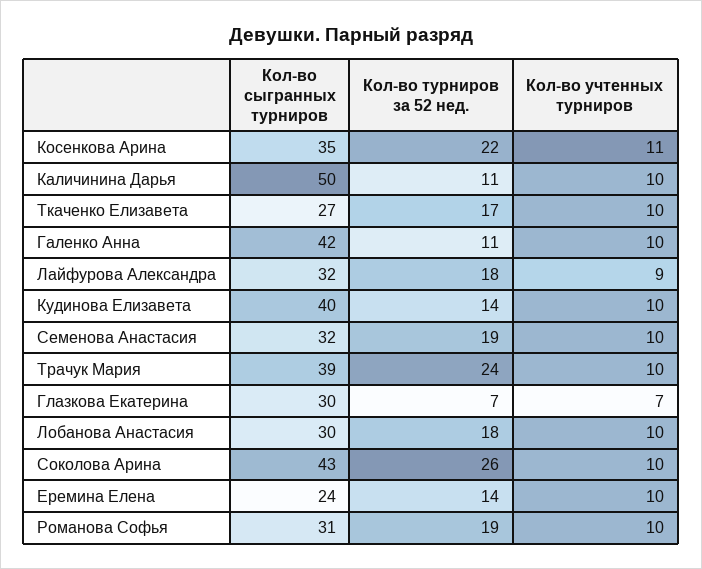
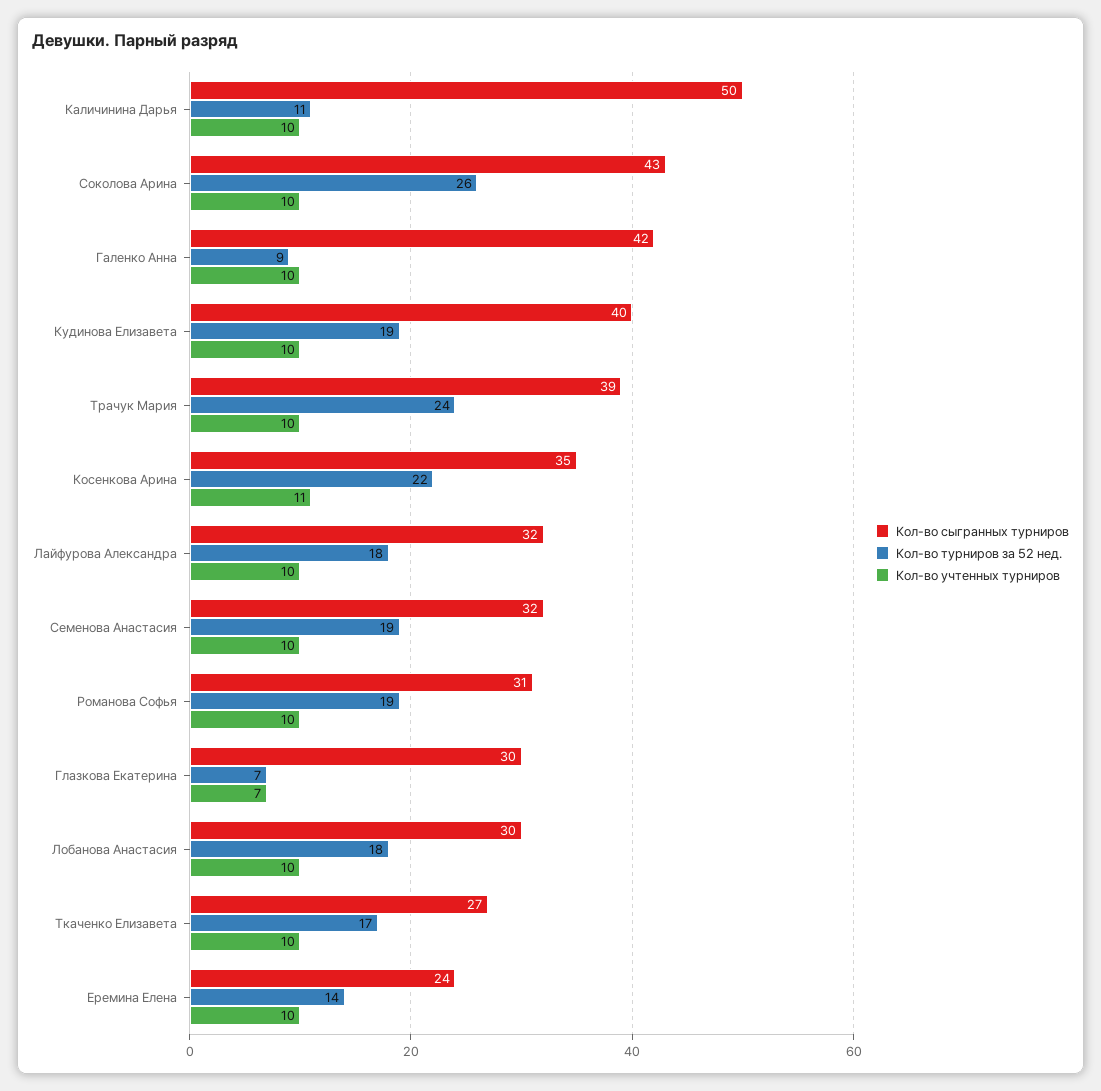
  {
    "Кол-во сыгранных турниров": {
      "Косенкова Арина": 35,
      "Каличинина Дарья": 50,
      "Ткаченко Елизавета": 27,
      "Галенко Анна": 42,
      "Лайфурова Александра": 32,
      "Кудинова Елизавета": 40,
      "Семенова Анастасия": 32,
      "Трачук Мария": 39,
      "Глазкова Екатерина": 30,
      "Лобанова Анастасия": 30,
      "Соколова Арина": 43,
      "Еремина Елена": 24,
      "Романова Софья": 31
    },
    "Кол-во турниров за 52 нед.": {
      "Косенкова Арина": 22,
      "Каличинина Дарья": 11,
      "Ткаченко Елизавета": 17,
-     "Галенко Анна": 11,
+     "Галенко Анна": 9,
      "Лайфурова Александра": 18,
-     "Кудинова Елизавета": 14,
+     "Кудинова Елизавета": 19,
      "Семенова Анастасия": 19,
      "Трачук Мария": 24,
      "Глазкова Екатерина": 7,
      "Лобанова Анастасия": 18,
      "Соколова Арина": 26,
      "Еремина Елена": 14,
      "Романова Софья": 19
    },
    "Кол-во учтенных турниров": {
      "Косенкова Арина": 11,
      "Каличинина Дарья": 10,
      "Ткаченко Елизавета": 10,
      "Галенко Анна": 10,
-     "Лайфурова Александра": 9,
+     "Лайфурова Александра": 10,
      "Кудинова Елизавета": 10,
      "Семенова Анастасия": 10,
      "Трачук Мария": 10,
      "Глазкова Екатерина": 7,
      "Лобанова Анастасия": 10,
      "Соколова Арина": 10,
      "Еремина Елена": 10,
      "Романова Софья": 10
    }
  }

